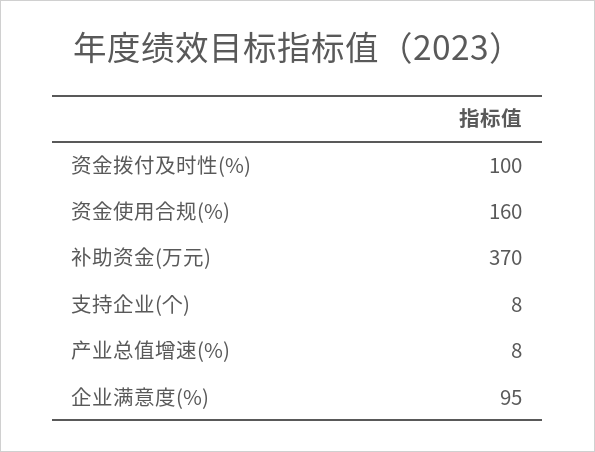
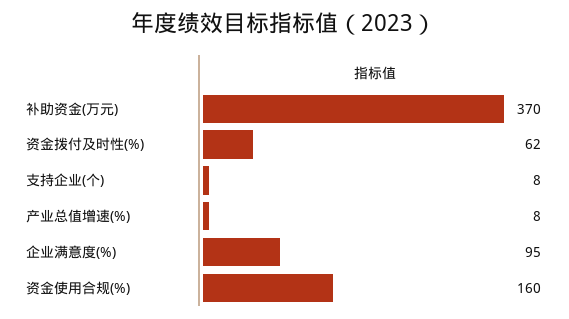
  {
-   "资金拨付及时性(%)": 100,
+   "资金拨付及时性(%)": 62,
    "资金使用合规(%)": 160,
    "补助资金(万元)": 370,
    "支持企业(个)": 8,
    "产业总值增速(%)": 8,
    "企业满意度(%)": 95
  }

